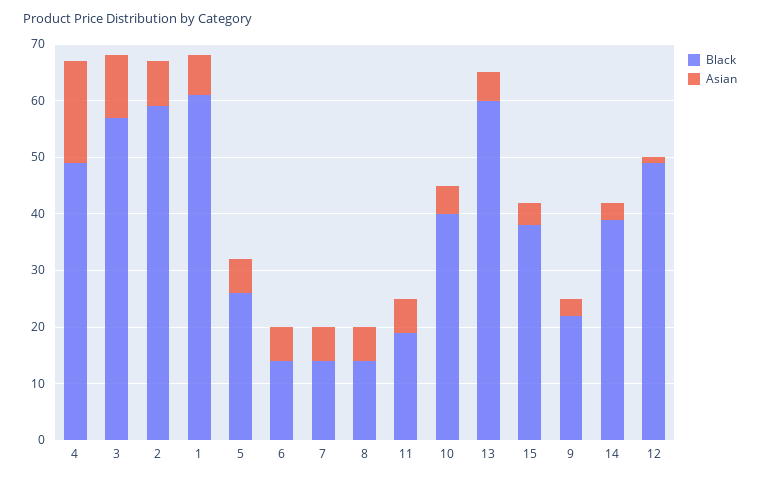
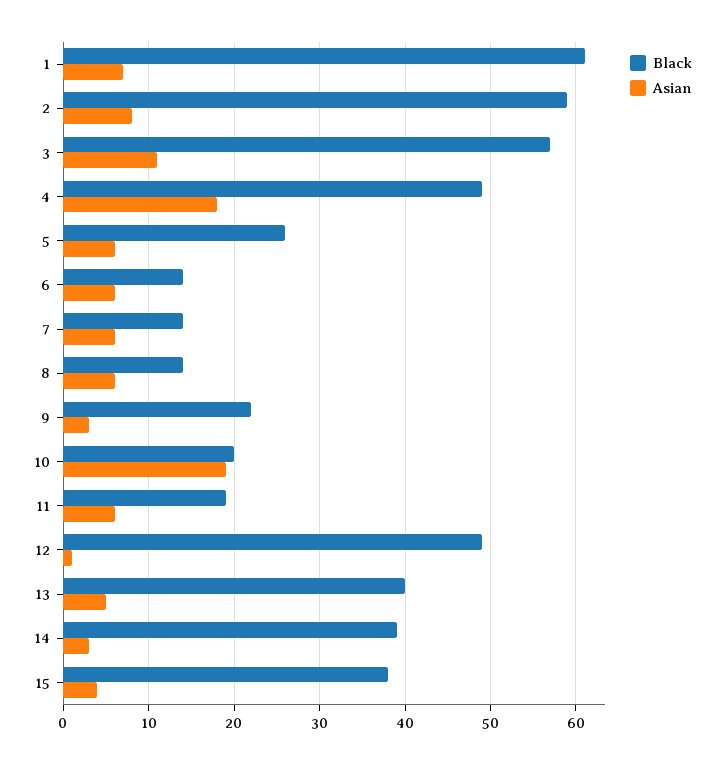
  {
    "Black": {
      "4": 49,
      "3": 57,
      "2": 59,
      "1": 61,
      "5": 26,
      "6": 14,
      "7": 14,
      "8": 14,
      "11": 19,
-     "10": 40,
+     "10": 20,
-     "13": 60,
+     "13": 40,
      "15": 38,
      "9": 22,
      "14": 39,
      "12": 49
    },
    "Asian": {
      "4": 18,
      "3": 11,
      "2": 8,
      "1": 7,
      "5": 6,
      "6": 6,
      "7": 6,
      "8": 6,
      "11": 6,
-     "10": 5,
+     "10": 19,
      "13": 5,
      "15": 4,
      "9": 3,
      "14": 3,
      "12": 1
    }
  }

